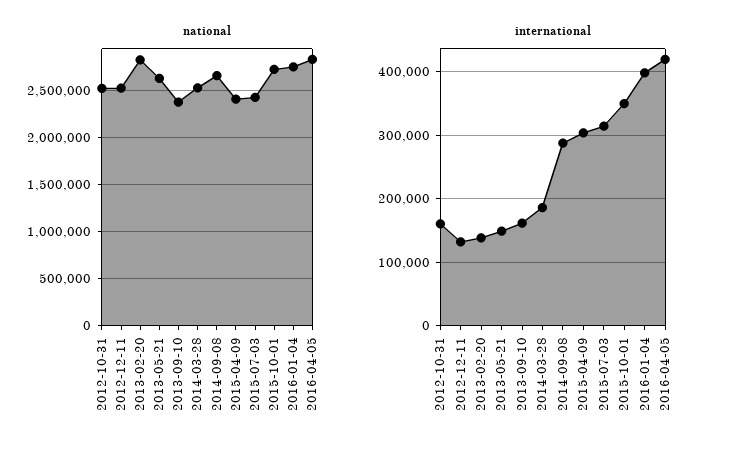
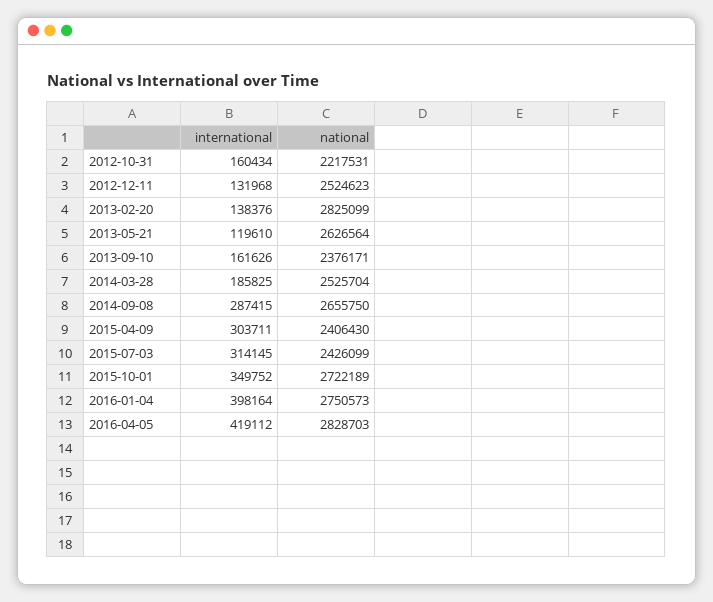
  {
    "national": {
-     "2012-10-31": 2500000,
+     "2012-10-31": 2217531,
      "2012-12-11": 2524623,
      "2013-02-20": 2825099,
      "2013-05-21": 2626564,
      "2013-09-10": 2376171,
      "2014-03-28": 2525704,
      "2014-09-08": 2655750,
      "2015-04-09": 2406430,
      "2015-07-03": 2426099,
      "2015-10-01": 2722189,
      "2016-01-04": 2750573,
      "2016-04-05": 2828703
    },
    "international": {
      "2012-10-31": 160434,
      "2012-12-11": 131968,
      "2013-02-20": 138376,
-     "2013-05-21": 150000,
+     "2013-05-21": 119610,
      "2013-09-10": 161626,
      "2014-03-28": 185825,
      "2014-09-08": 287415,
      "2015-04-09": 303711,
      "2015-07-03": 314145,
      "2015-10-01": 349752,
      "2016-01-04": 398164,
      "2016-04-05": 419112
    }
  }

